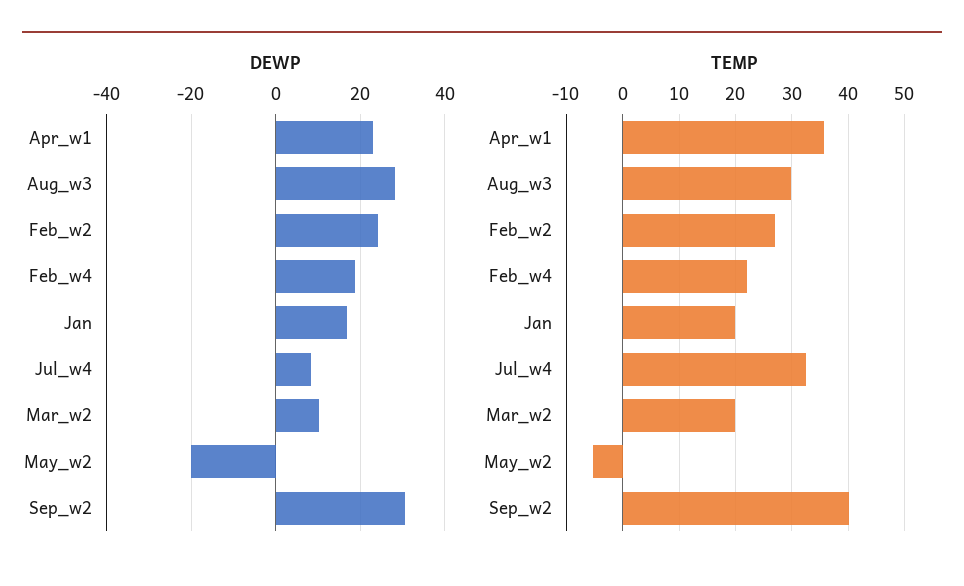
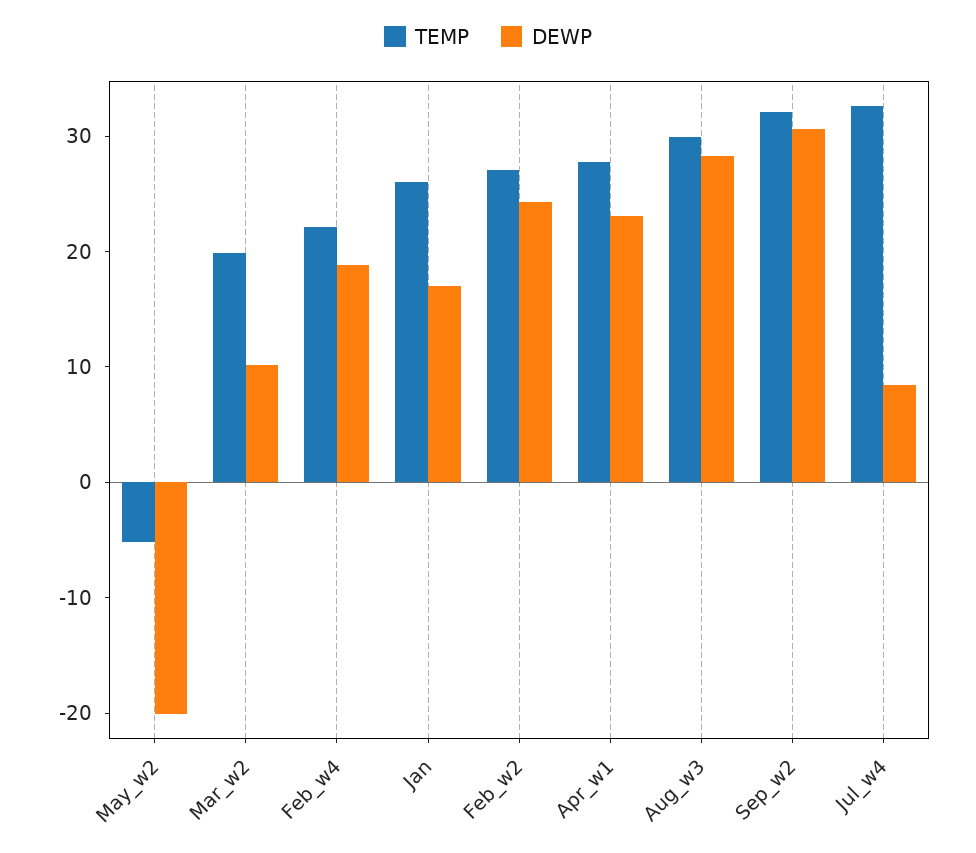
  {
    "DEWP": {
      "Apr_w1": 24,
      "Aug_w3": 28,
      "Feb_w2": 24,
      "Feb_w4": 18,
      "Jan": 18,
      "Jul_w4": 8,
      "Mar_w2": 10,
      "May_w2": -20,
      "Sep_w2": 30
    },
    "TEMP": {
-     "Apr_w1": 36,
+     "Apr_w1": 28,
      "Aug_w3": 30,
      "Feb_w2": 28,
      "Feb_w4": 22,
-     "Jan": 20,
+     "Jan": 26,
      "Jul_w4": 32,
      "Mar_w2": 20,
      "May_w2": -6,
-     "Sep_w2": 40
+     "Sep_w2": 32
    }
  }

